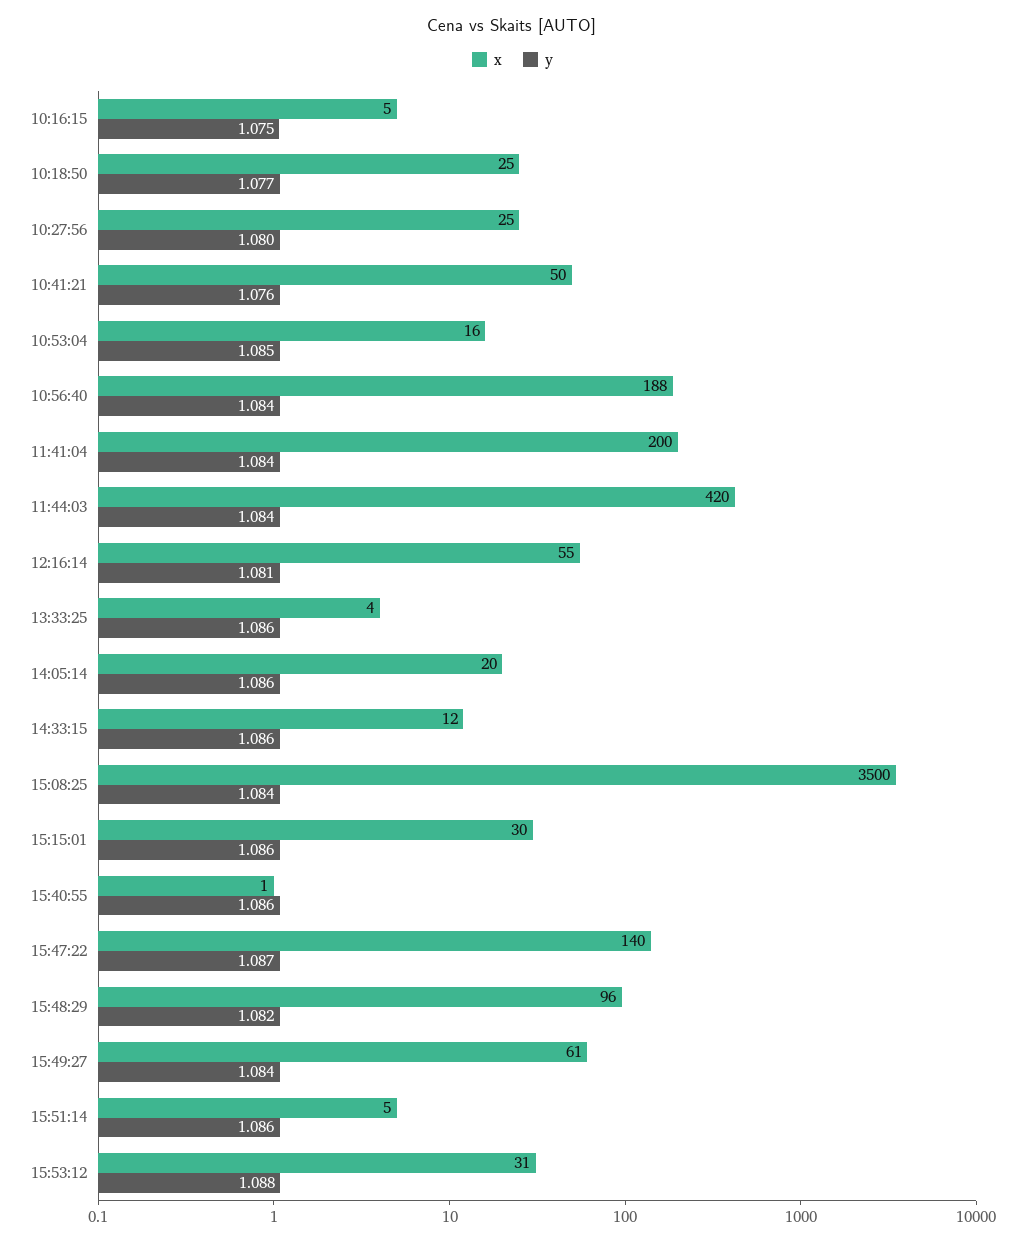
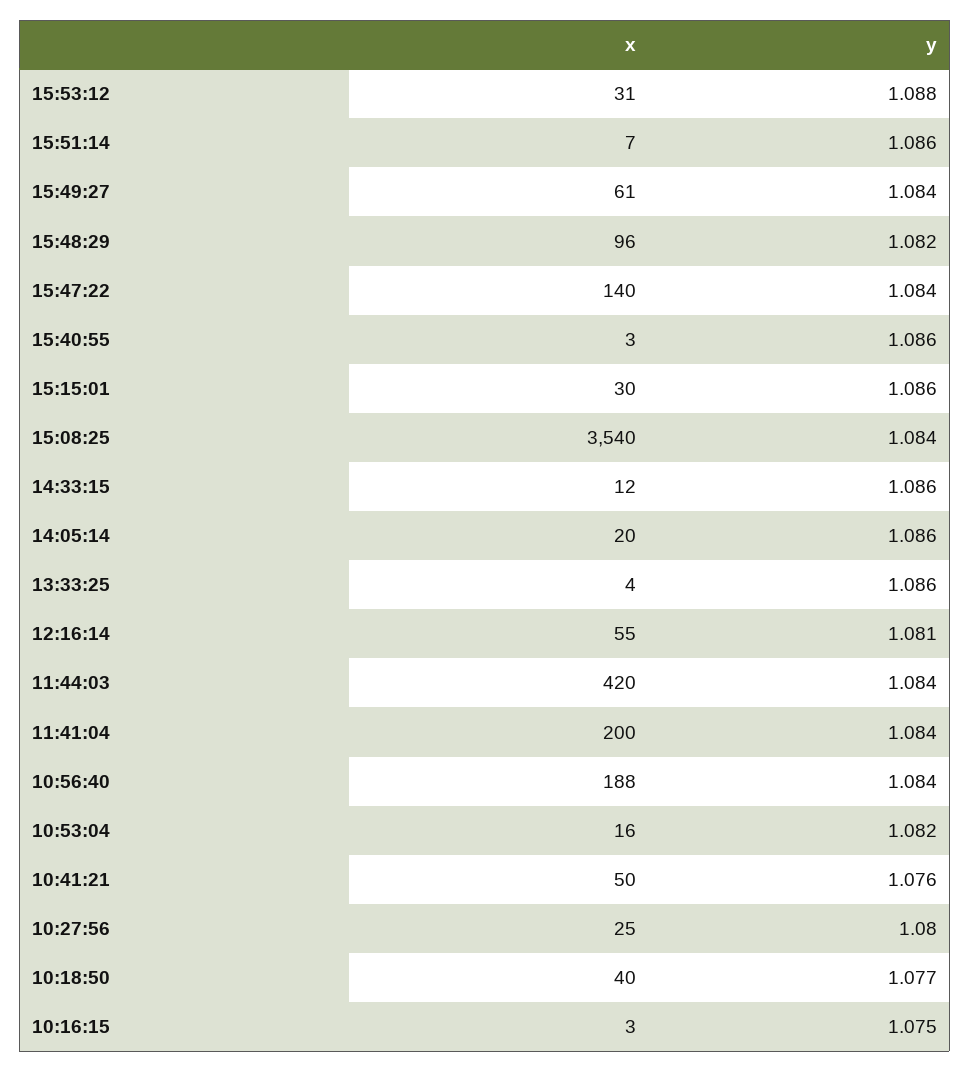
  {
    "x": {
-     "10:16:15": 5,
+     "10:16:15": 3,
-     "10:18:50": 25,
+     "10:18:50": 40,
      "10:27:56": 25,
      "10:41:21": 50,
      "10:53:04": 16,
      "10:56:40": 188,
      "11:41:04": 200,
      "11:44:03": 420,
      "12:16:14": 55,
      "13:33:25": 4,
      "14:05:14": 20,
      "14:33:15": 12,
-     "15:08:25": 3500,
+     "15:08:25": 3540,
      "15:15:01": 30,
-     "15:40:55": 1,
+     "15:40:55": 3,
      "15:47:22": 140,
      "15:48:29": 96,
      "15:49:27": 61,
-     "15:51:14": 5,
+     "15:51:14": 7,
      "15:53:12": 31
    },
    "y": {
      "10:16:15": 1.075,
      "10:18:50": 1.077,
      "10:27:56": 1.08,
      "10:41:21": 1.076,
-     "10:53:04": 1.085,
+     "10:53:04": 1.082,
      "10:56:40": 1.084,
      "11:41:04": 1.084,
      "11:44:03": 1.084,
      "12:16:14": 1.081,
      "13:33:25": 1.086,
      "14:05:14": 1.086,
      "14:33:15": 1.086,
      "15:08:25": 1.084,
      "15:15:01": 1.086,
      "15:40:55": 1.086,
-     "15:47:22": 1.087,
+     "15:47:22": 1.084,
      "15:48:29": 1.082,
      "15:49:27": 1.084,
      "15:51:14": 1.086,
      "15:53:12": 1.088
    }
  }

